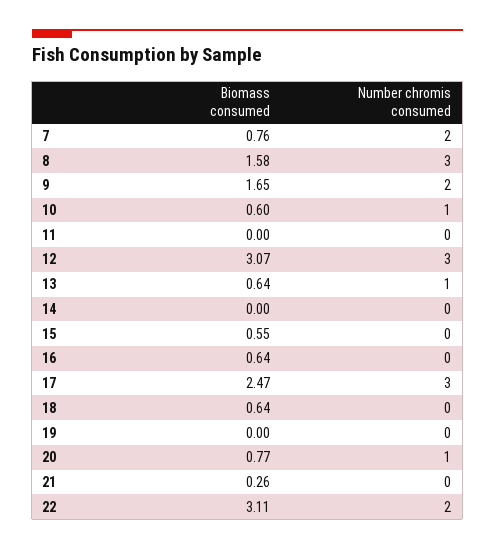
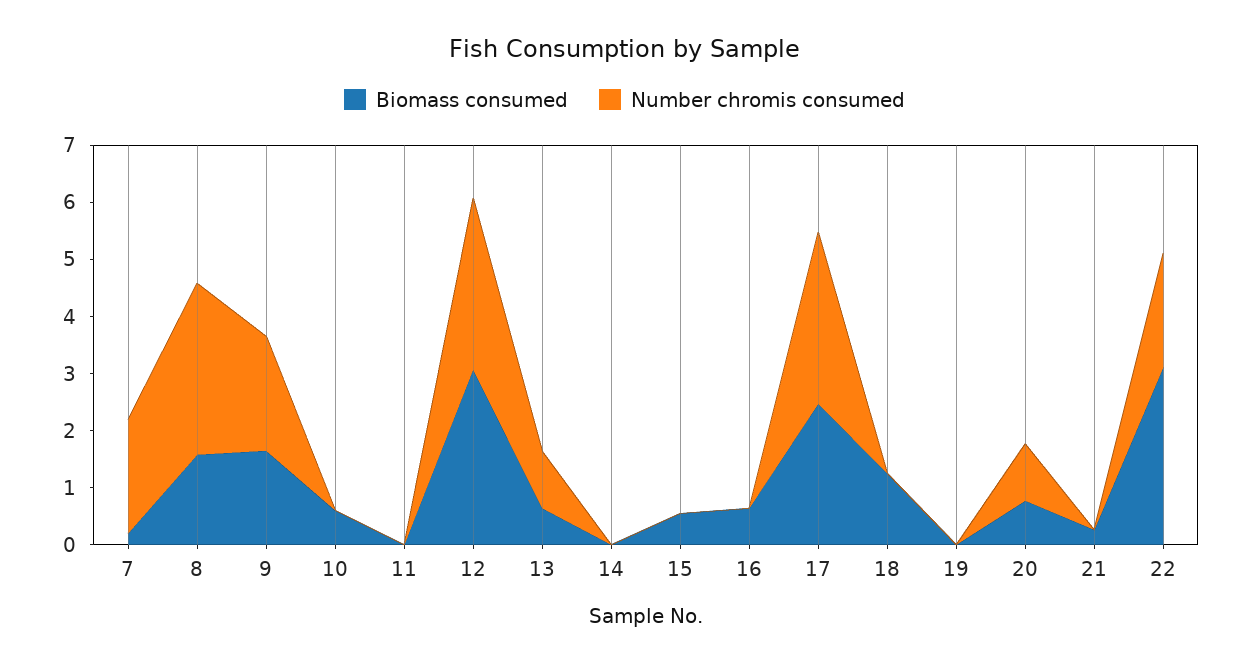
  {
    "Biomass consumed": {
-     "7": 0.76,
+     "7": 0.2,
      "8": 1.58,
      "9": 1.65,
      "10": 0.6,
      "11": 0,
      "12": 3.07,
      "13": 0.64,
      "14": 0,
      "15": 0.55,
      "16": 0.64,
      "17": 2.47,
-     "18": 0.64,
+     "18": 1.2,
      "19": 0,
      "20": 0.77,
      "21": 0.26,
      "22": 3.11
    },
    "Number chromis consumed": {
      "7": 2,
      "8": 3,
      "9": 2,
-     "10": 1,
+     "10": 0,
      "11": 0,
      "12": 3,
      "13": 1,
      "14": 0,
      "15": 0,
      "16": 0,
      "17": 3,
      "18": 0,
      "19": 0,
      "20": 1,
      "21": 0,
      "22": 2
    }
  }

